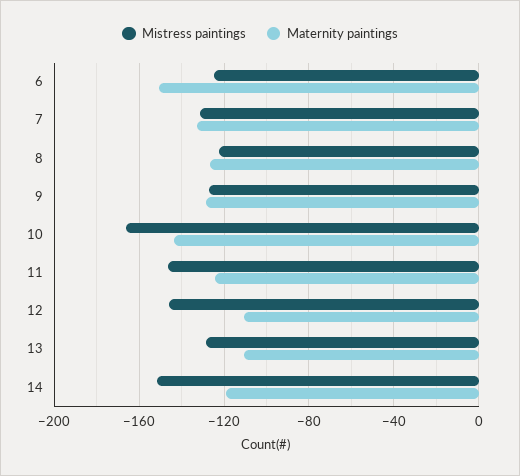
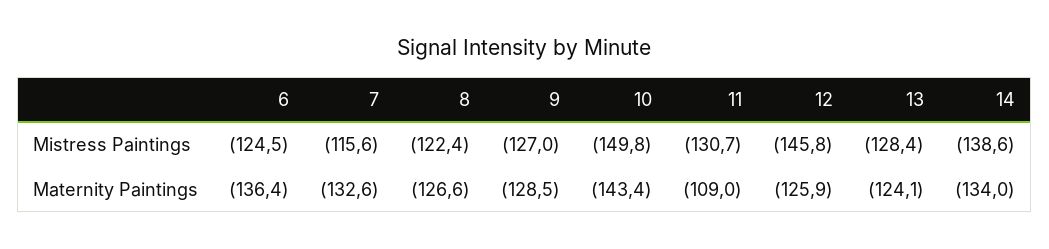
  {
    "Mistress paintings": {
      "6": -124.5,
-     "7": -130,
+     "7": -115.6,
      "8": -122.4,
      "9": -127,
-     "10": -165,
+     "10": -149.8,
-     "11": -145,
+     "11": -130.7,
      "12": -145.8,
      "13": -128.4,
-     "14": -150
+     "14": -138.6
    },
    "Maternity paintings": {
-     "6": -150,
+     "6": -136.4,
      "7": -132.6,
      "8": -126.6,
      "9": -128.5,
      "10": -143.4,
-     "11": -125,
+     "11": -109,
-     "12": -110,
+     "12": -125.9,
-     "13": -110,
+     "13": -124.1,
-     "14": -120
+     "14": -134
    }
  }

